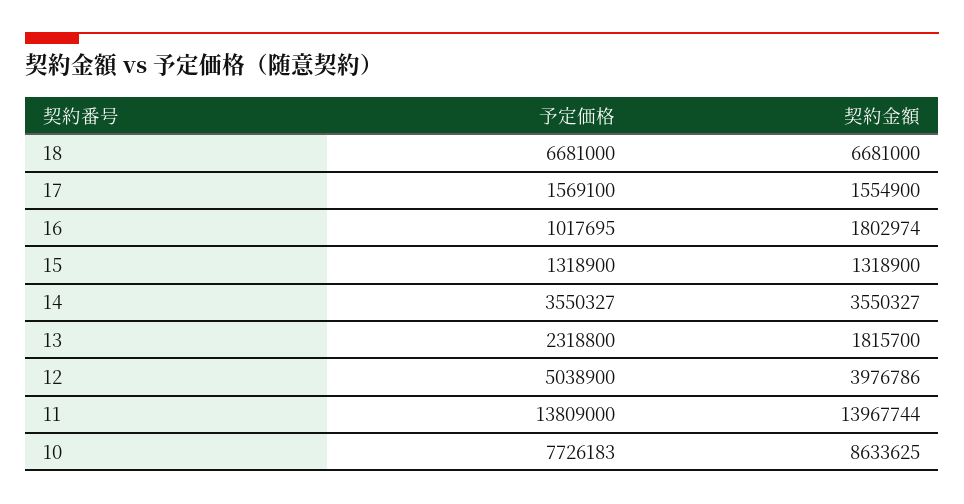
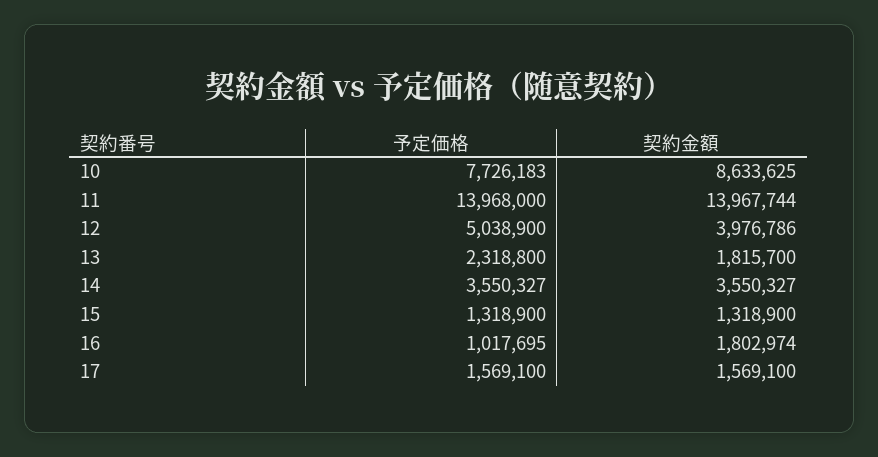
  {
    "予定価格": {
-     "18": 6681000,
      "17": 1569100,
      "16": 1017695,
      "15": 1318900,
      "14": 3550327,
      "13": 2318800,
      "12": 5038900,
-     "11": 13809000,
+     "11": 13968000,
      "10": 7726183
    },
    "契約金額": {
-     "18": 6681000,
-     "17": 1554900,
+     "17": 1569100,
      "16": 1802974,
      "15": 1318900,
      "14": 3550327,
      "13": 1815700,
      "12": 3976786,
      "11": 13967744,
      "10": 8633625
    }
  }

